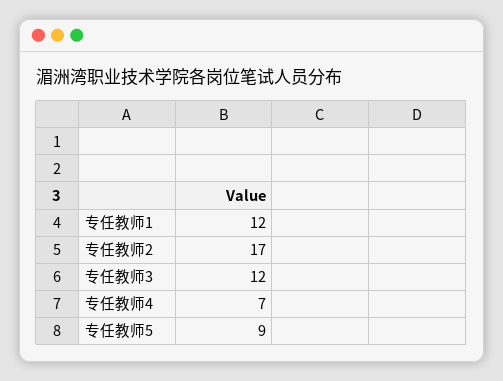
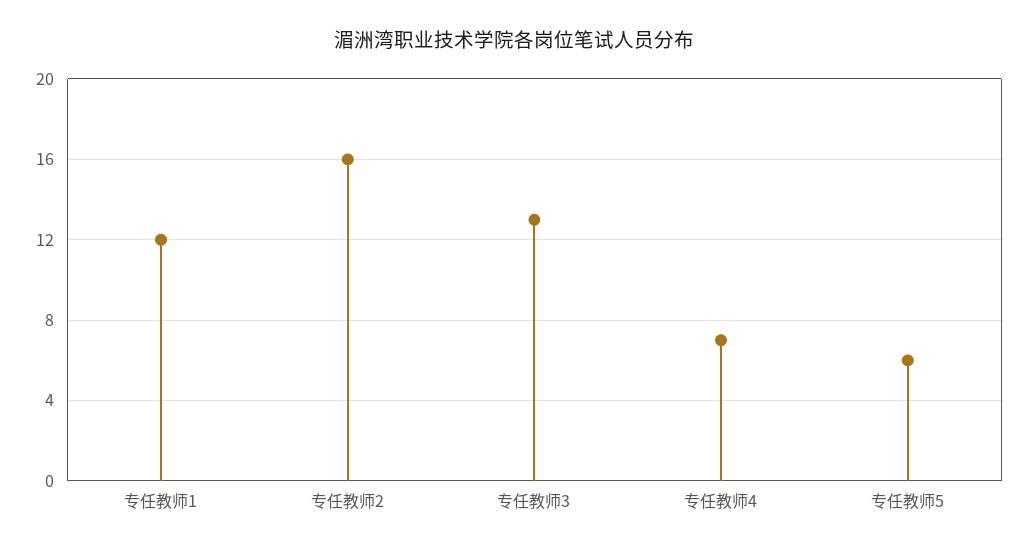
  {
    "专任教师1": 12,
-   "专任教师2": 17,
+   "专任教师2": 16,
-   "专任教师3": 12,
+   "专任教师3": 13,
    "专任教师4": 7,
-   "专任教师5": 9
+   "专任教师5": 6
  }

